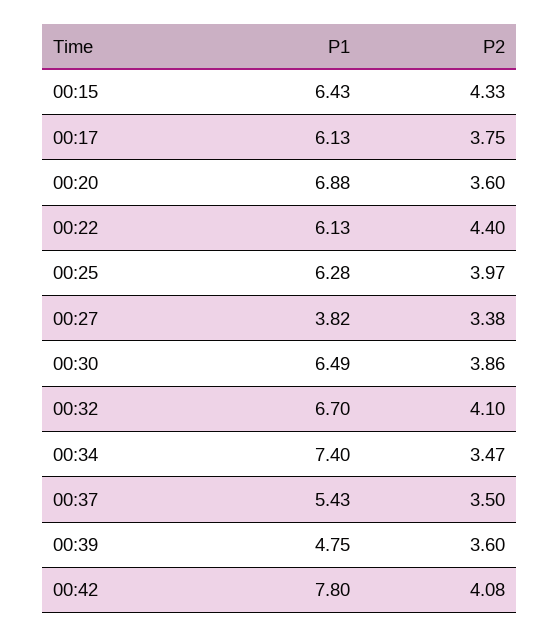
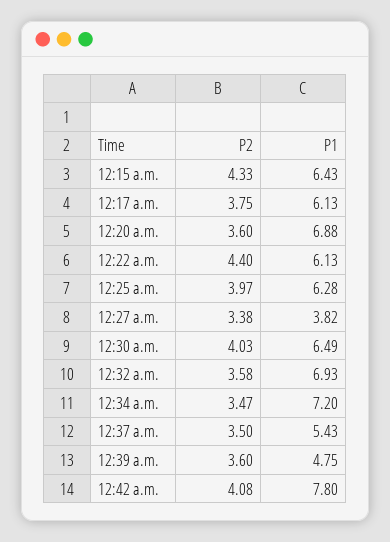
  {
    "P1": {
      "00:15": 6.43,
      "00:17": 6.13,
      "00:20": 6.88,
      "00:22": 6.13,
      "00:25": 6.28,
      "00:27": 3.82,
      "00:30": 6.49,
-     "00:32": 6.7,
+     "00:32": 6.93,
-     "00:34": 7.4,
+     "00:34": 7.2,
      "00:37": 5.43,
      "00:39": 4.75,
      "00:42": 7.8
    },
    "P2": {
      "00:15": 4.33,
      "00:17": 3.75,
      "00:20": 3.6,
      "00:22": 4.4,
      "00:25": 3.97,
      "00:27": 3.38,
-     "00:30": 3.86,
+     "00:30": 4.03,
-     "00:32": 4.1,
+     "00:32": 3.58,
      "00:34": 3.47,
      "00:37": 3.5,
      "00:39": 3.6,
      "00:42": 4.08
    }
  }

